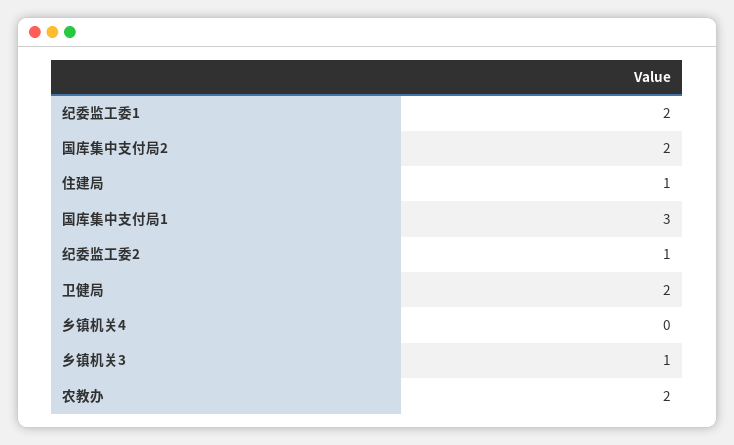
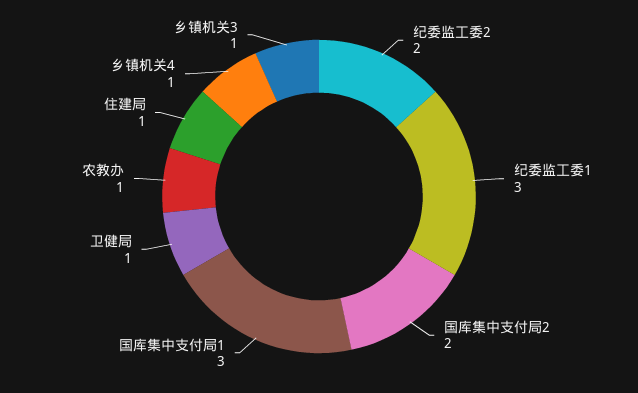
  {
-   "纪委监工委1": 2,
+   "纪委监工委1": 3,
    "国库集中支付局2": 2,
    "住建局": 1,
    "国库集中支付局1": 3,
-   "纪委监工委2": 1,
+   "纪委监工委2": 2,
-   "卫健局": 2,
+   "卫健局": 1,
-   "乡镇机关4": 0,
+   "乡镇机关4": 1,
    "乡镇机关3": 1,
-   "农教办": 2
+   "农教办": 1
  }

